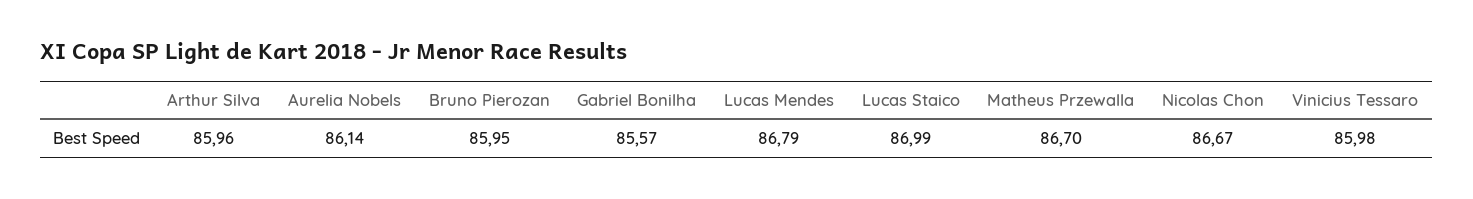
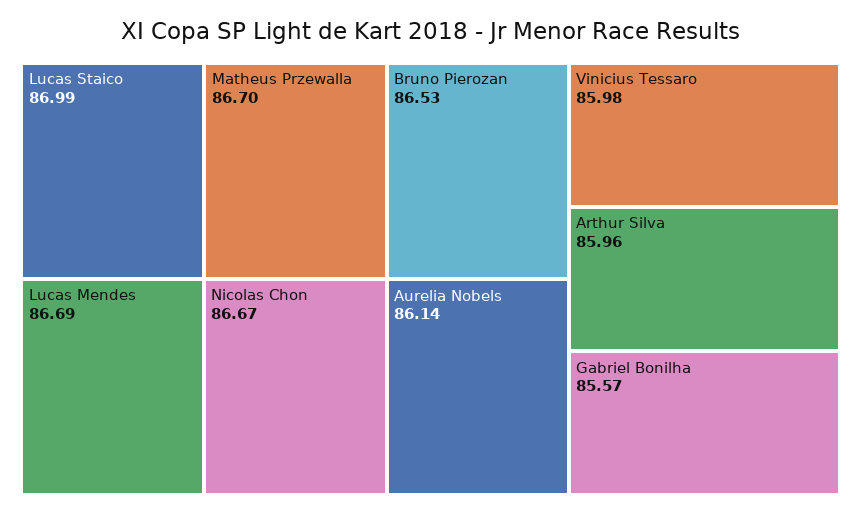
  {
    "Arthur Silva": 85.96,
    "Aurelia Nobels": 86.14,
-   "Bruno Pierozan": 85.95,
+   "Bruno Pierozan": 86.53,
    "Gabriel Bonilha": 85.57,
-   "Lucas Mendes": 86.79,
+   "Lucas Mendes": 86.69,
    "Lucas Staico": 86.99,
    "Matheus Przewalla": 86.7,
    "Nicolas Chon": 86.67,
    "Vinicius Tessaro": 85.98
  }

